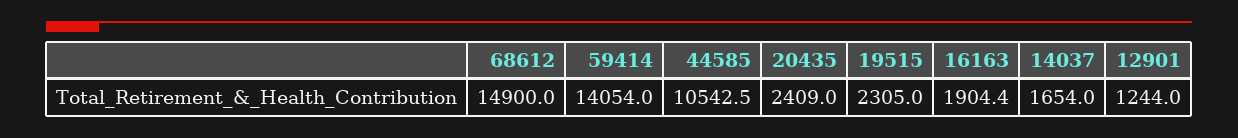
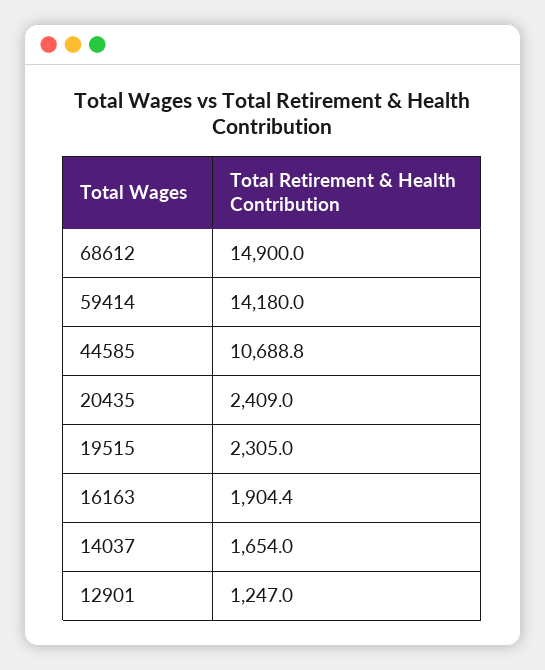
  {
    "68612": 14900,
-   "59414": 14054,
+   "59414": 14180,
-   "44585": 10542.5,
+   "44585": 10688.8,
    "20435": 2409,
    "19515": 2305,
    "16163": 1904.4,
    "14037": 1654,
-   "12901": 1244
+   "12901": 1247
  }

